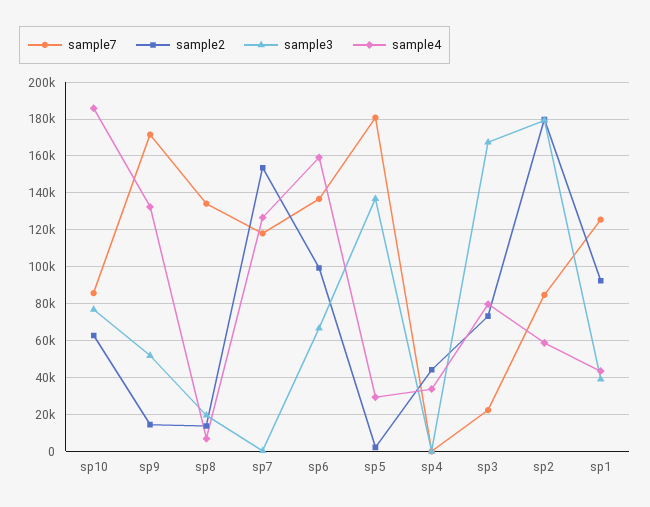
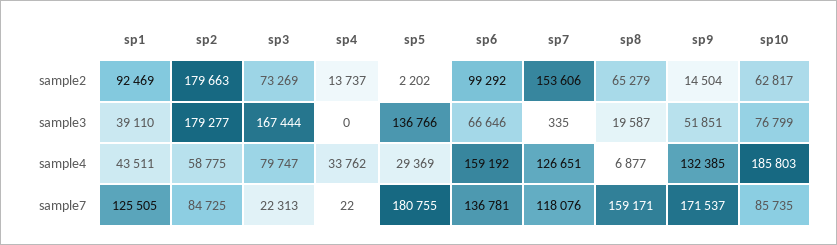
  {
    "sample7": {
      "sp10": 85735,
      "sp9": 171537,
-     "sp8": 135000,
+     "sp8": 159171,
      "sp7": 118076,
      "sp6": 136781,
      "sp5": 180755,
      "sp4": 22,
      "sp3": 22313,
      "sp2": 84725,
      "sp1": 125505
    },
    "sample2": {
      "sp10": 62817,
      "sp9": 14504,
-     "sp8": 15000,
+     "sp8": 65279,
      "sp7": 153606,
      "sp6": 99292,
      "sp5": 2202,
-     "sp4": 45000,
+     "sp4": 13737,
      "sp3": 73269,
      "sp2": 179663,
      "sp1": 92469
    },
    "sample3": {
      "sp10": 76799,
      "sp9": 51851,
      "sp8": 19587,
      "sp7": 335,
      "sp6": 66646,
      "sp5": 136766,
      "sp4": 0,
      "sp3": 167444,
      "sp2": 179277,
      "sp1": 39110
    },
    "sample4": {
      "sp10": 185803,
      "sp9": 132385,
      "sp8": 6877,
      "sp7": 126651,
      "sp6": 159192,
      "sp5": 29369,
      "sp4": 33762,
      "sp3": 79747,
      "sp2": 58775,
      "sp1": 43511
    }
  }

